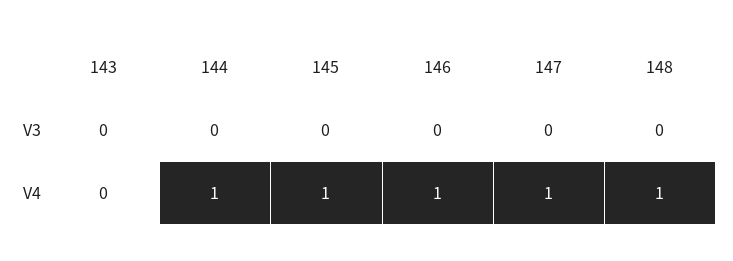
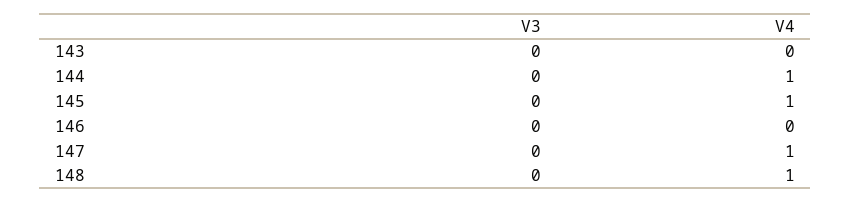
  {
    "143": {
      "V3": 0,
      "V4": 0
    },
    "144": {
      "V3": 0,
      "V4": 1
    },
    "145": {
      "V3": 0,
      "V4": 1
    },
    "146": {
      "V3": 0,
-     "V4": 1
+     "V4": 0
    },
    "147": {
      "V3": 0,
      "V4": 1
    },
    "148": {
      "V3": 0,
      "V4": 1
    }
  }

